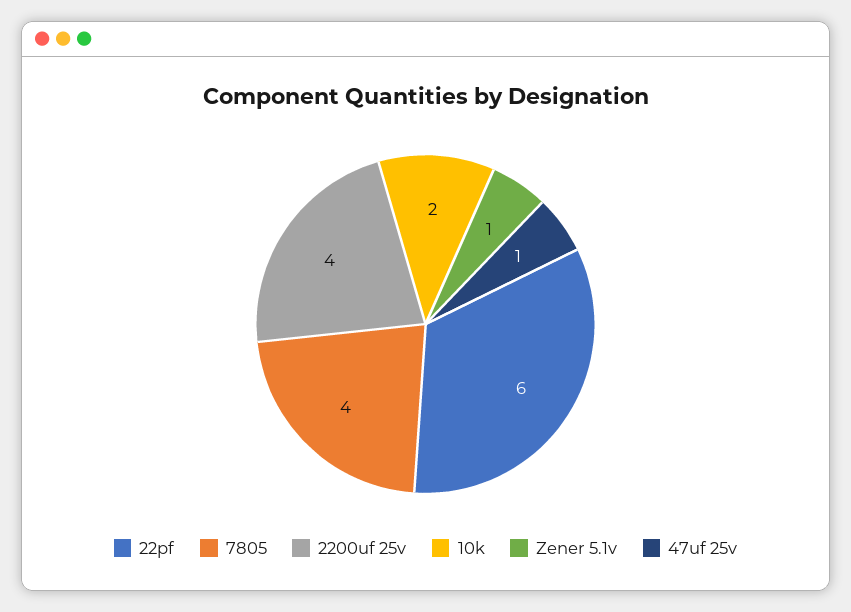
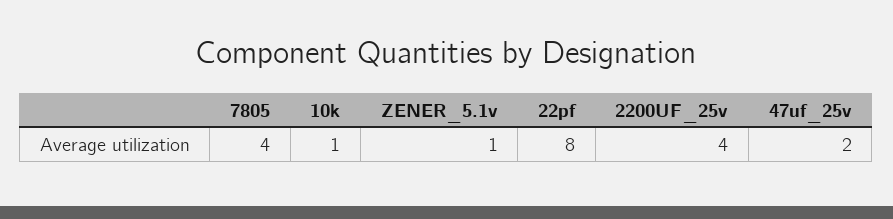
  {
-   "22pf": 6,
+   "22pf": 8,
    "7805": 4,
    "2200uf 25v": 4,
-   "10k": 2,
+   "10k": 1,
    "Zener 5.1v": 1,
-   "47uf 25v": 1
+   "47uf 25v": 2
  }

